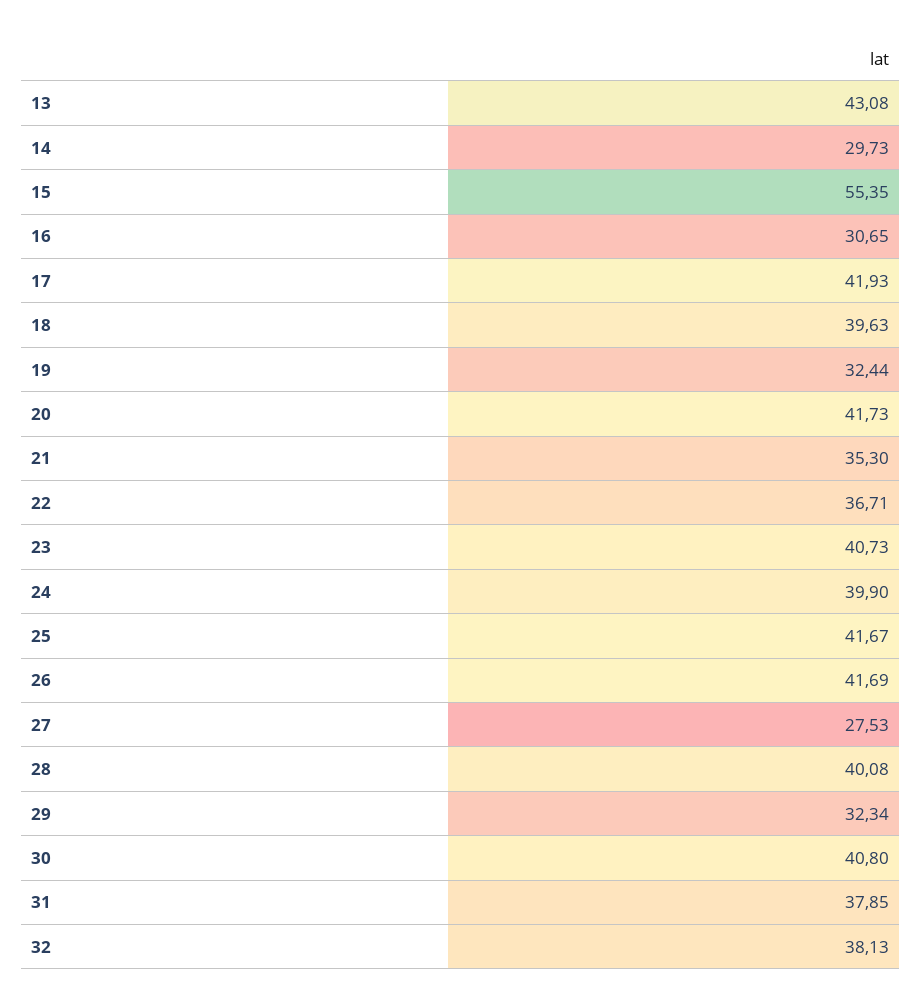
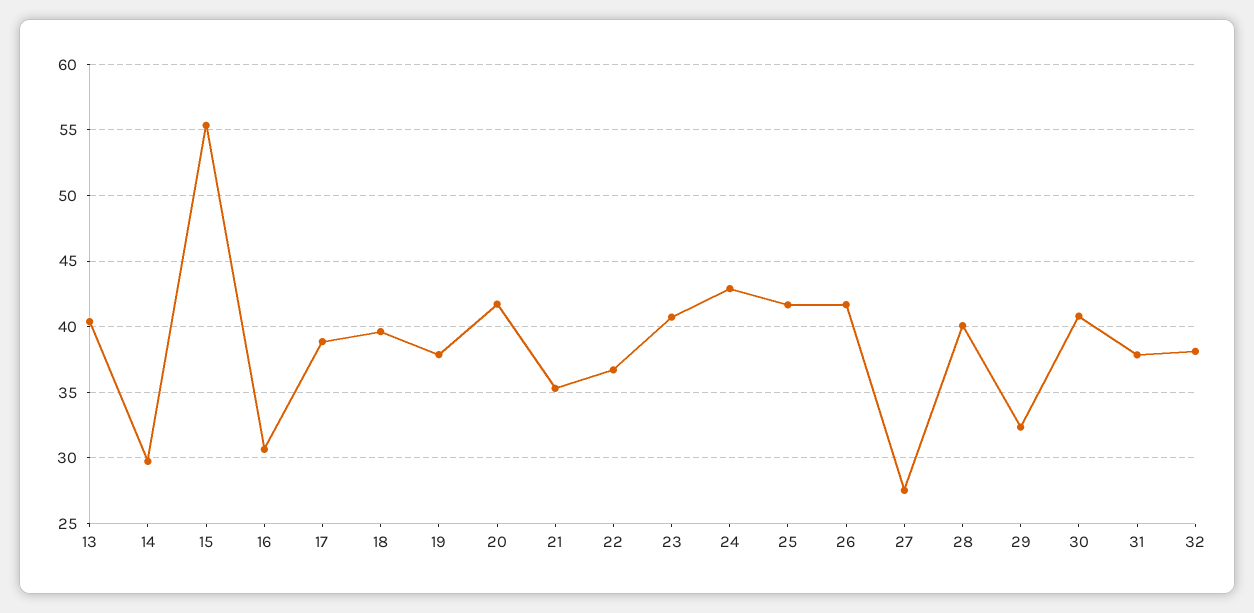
  {
-   "13": 43.08,
+   "13": 40.5,
    "14": 29.73,
    "15": 55.35,
    "16": 30.65,
-   "17": 41.93,
+   "17": 39,
    "18": 39.63,
-   "19": 32.44,
+   "19": 38,
    "20": 41.73,
    "21": 35.3,
    "22": 36.71,
    "23": 40.73,
-   "24": 39.9,
+   "24": 43,
    "25": 41.67,
    "26": 41.69,
    "27": 27.53,
    "28": 40.08,
    "29": 32.34,
    "30": 40.8,
    "31": 37.85,
    "32": 38.13
  }

